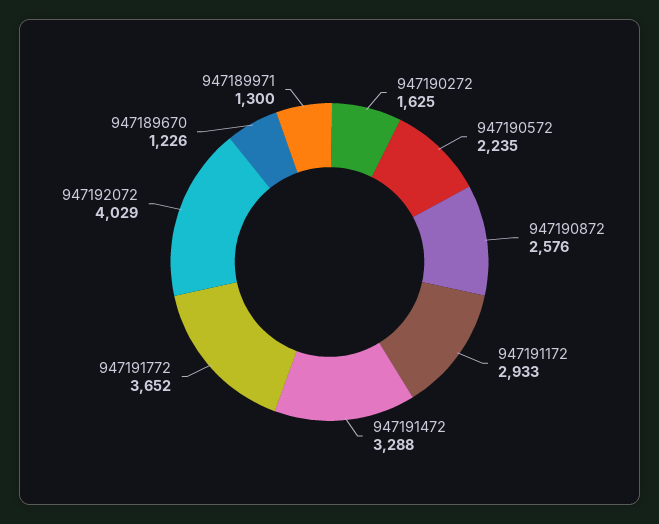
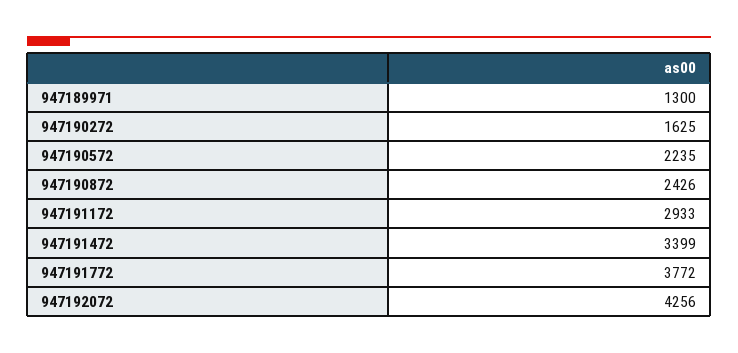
  {
    "947190272": 1625,
    "947190572": 2235,
-   "947190872": 2576,
+   "947190872": 2426,
    "947191172": 2933,
-   "947191472": 3288,
+   "947191472": 3399,
-   "947191772": 3652,
+   "947191772": 3772,
-   "947192072": 4029,
+   "947192072": 4256,
-   "947189670": 1226,
    "947189971": 1300
  }

